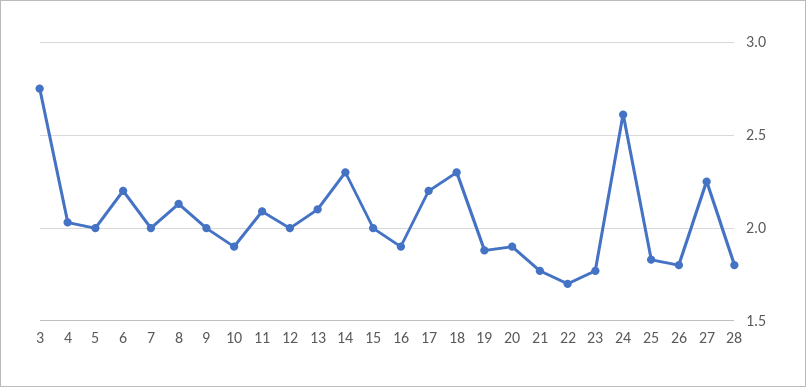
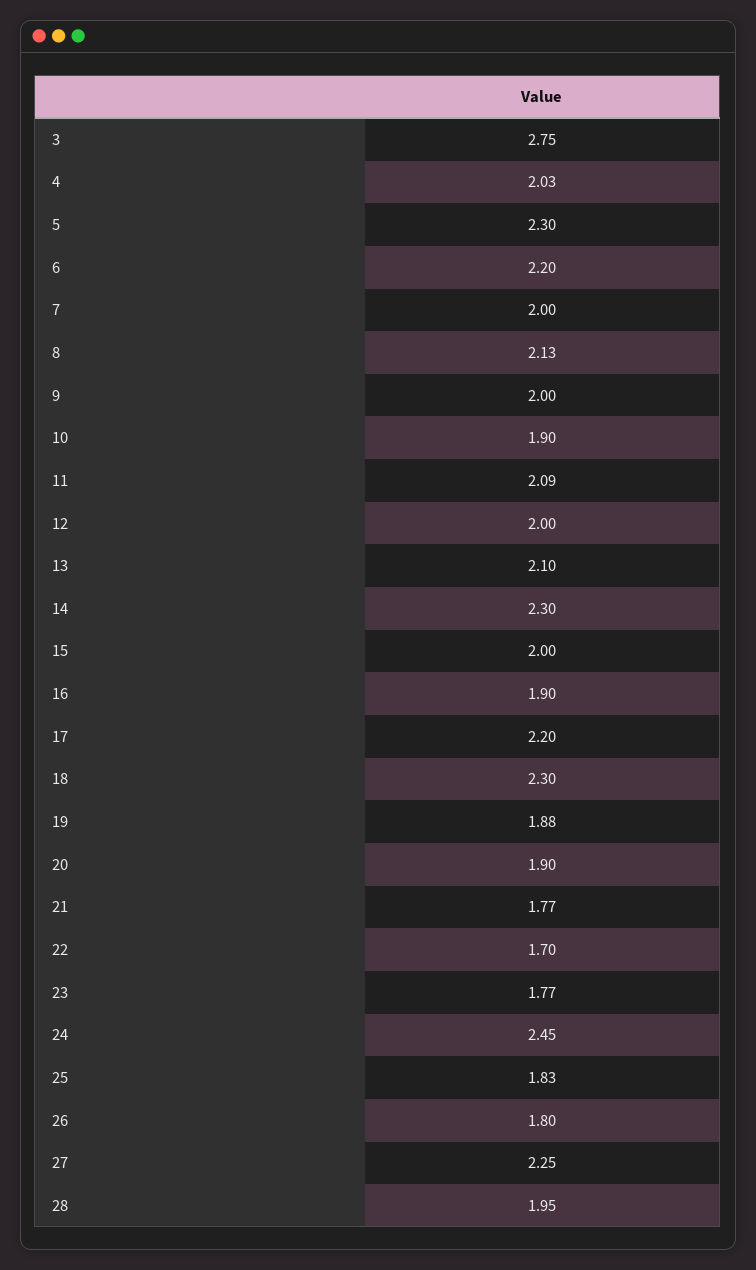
  {
    "3": 2.75,
    "4": 2.03,
-   "5": 2,
+   "5": 2.3,
    "6": 2.2,
    "7": 2,
    "8": 2.13,
    "9": 2,
    "10": 1.9,
    "11": 2.09,
    "12": 2,
    "13": 2.1,
    "14": 2.3,
    "15": 2,
    "16": 1.9,
    "17": 2.2,
    "18": 2.3,
    "19": 1.88,
    "20": 1.9,
    "21": 1.77,
    "22": 1.7,
    "23": 1.77,
-   "24": 2.6,
+   "24": 2.45,
    "25": 1.83,
    "26": 1.8,
    "27": 2.25,
-   "28": 1.8
+   "28": 1.95
  }

